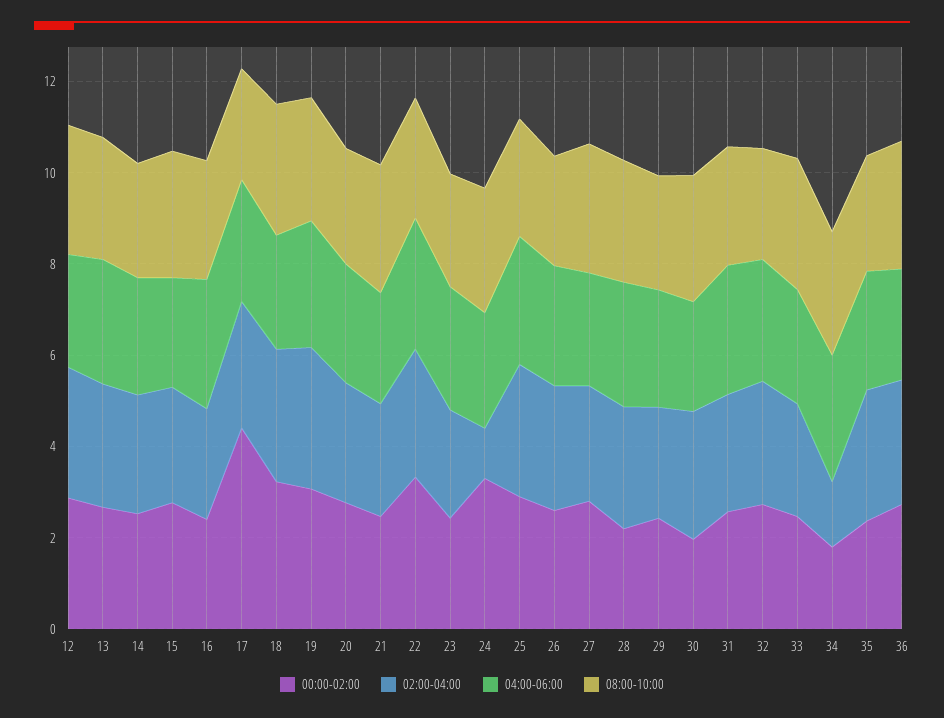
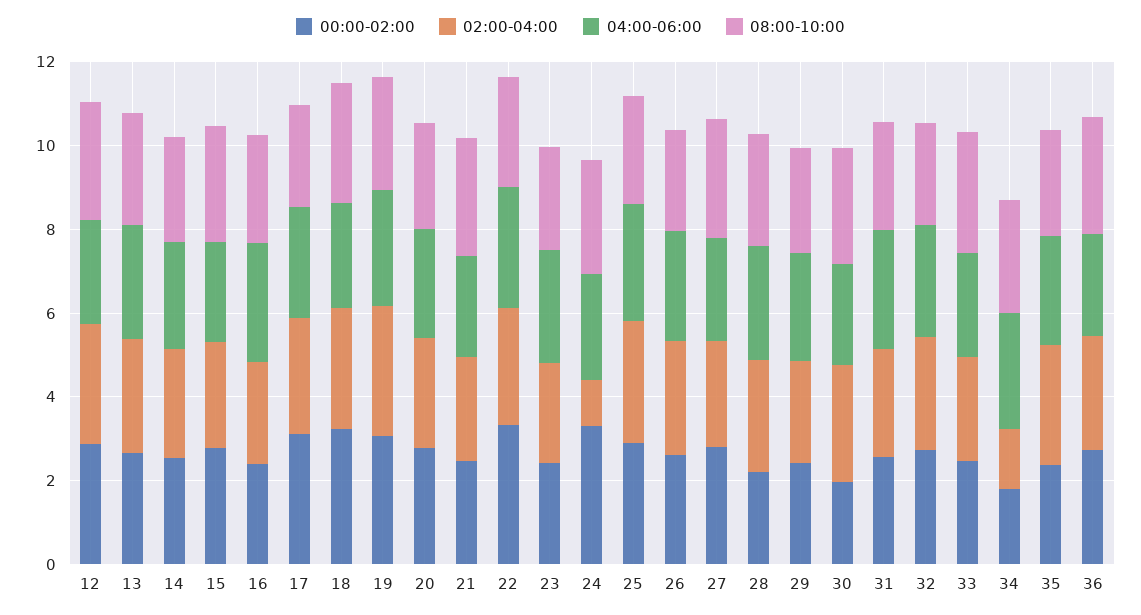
  {
    "00:00-02:00": {
      "12": 3,
      "13": 2.5,
      "14": 2.5,
      "15": 3,
      "16": 2.5,
-     "17": 4.5,
+     "17": 3,
      "18": 3,
      "19": 3,
      "20": 3,
      "21": 2.5,
      "22": 3.5,
      "23": 2.5,
      "24": 3.5,
      "25": 3,
      "26": 2.5,
      "27": 3,
      "28": 2,
      "29": 2.5,
      "30": 2,
      "31": 2.5,
      "32": 2.5,
      "33": 2.5,
      "34": 2,
      "35": 2.5,
      "36": 2.5
    },
    "02:00-04:00": {
      "12": 3,
      "13": 2.5,
      "14": 2.5,
      "15": 2.5,
      "16": 2.5,
      "17": 3,
      "18": 3,
      "19": 3,
      "20": 2.5,
      "21": 2.5,
      "22": 3,
      "23": 2.5,
      "24": 1,
      "25": 3,
      "26": 2.5,
      "27": 2.5,
      "28": 2.5,
      "29": 2.5,
      "30": 3,
      "31": 2.5,
      "32": 2.5,
      "33": 2.5,
      "34": 1.5,
      "35": 3,
      "36": 2.5
    },
    "04:00-06:00": {
      "12": 2.5,
      "13": 2.5,
      "14": 2.5,
      "15": 2.5,
      "16": 3,
      "17": 2.5,
      "18": 2.5,
      "19": 3,
      "20": 2.5,
      "21": 2.5,
      "22": 3,
      "23": 2.5,
      "24": 2.5,
      "25": 3,
      "26": 2.5,
      "27": 2.5,
      "28": 2.5,
      "29": 2.5,
      "30": 2.5,
      "31": 3,
      "32": 2.5,
      "33": 2.5,
      "34": 3,
      "35": 2.5,
      "36": 2.5
    },
    "08:00-10:00": {
      "12": 3,
      "13": 2.5,
      "14": 2.5,
      "15": 3,
      "16": 2.5,
      "17": 2.5,
      "18": 3,
      "19": 2.5,
      "20": 2.5,
      "21": 3,
      "22": 2.5,
      "23": 2.5,
      "24": 2.5,
      "25": 2.5,
      "26": 2.5,
      "27": 3,
      "28": 2.5,
      "29": 2.5,
      "30": 3,
      "31": 2.5,
      "32": 2.5,
      "33": 3,
      "34": 2.5,
      "35": 2.5,
      "36": 3
    }
  }

